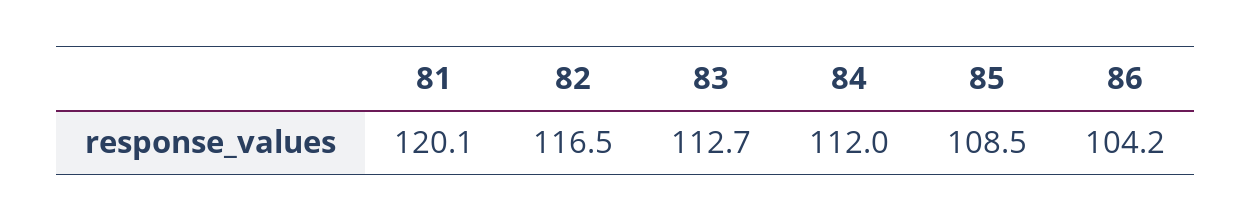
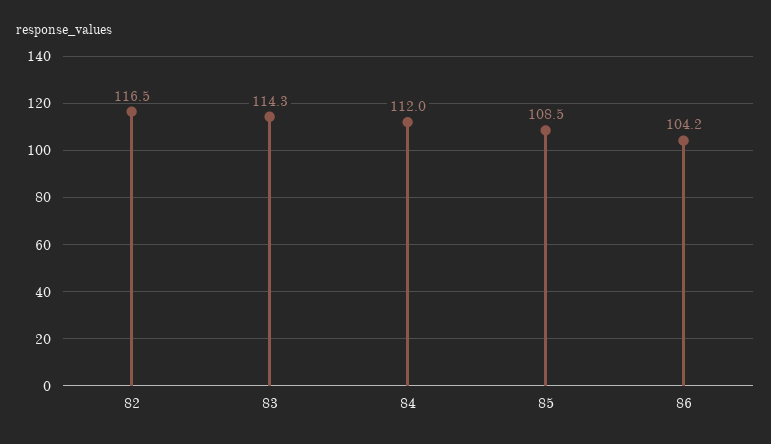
  {
-   "81": 120.1,
    "82": 116.5,
-   "83": 112.7,
+   "83": 114.3,
    "84": 112,
    "85": 108.5,
    "86": 104.2
  }

